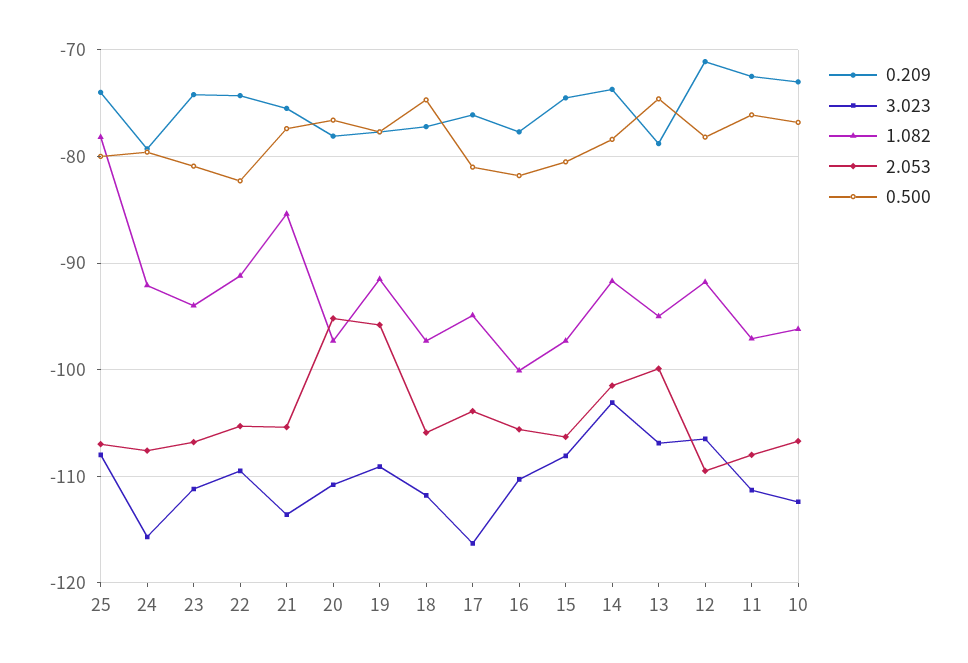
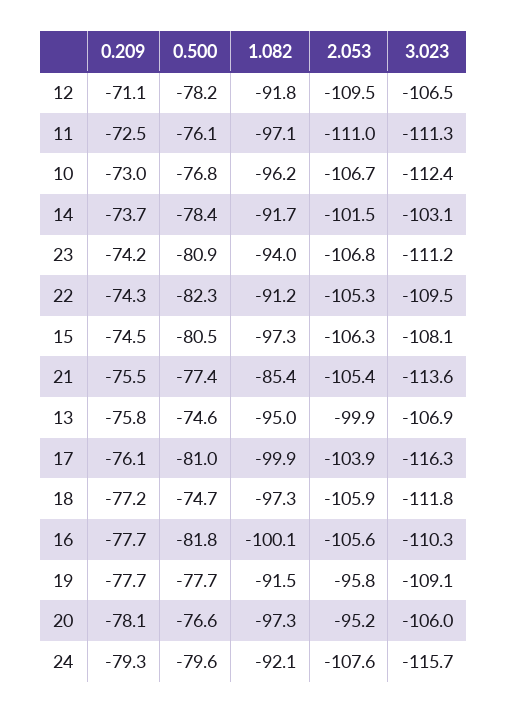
  {
    "0.209": {
-     "25": -74,
      "24": -79.3,
      "23": -74.2,
      "22": -74.3,
      "21": -75.5,
      "20": -78.1,
      "19": -77.7,
      "18": -77.2,
      "17": -76.1,
      "16": -77.7,
      "15": -74.5,
      "14": -73.7,
-     "13": -79,
+     "13": -75.8,
      "12": -71.1,
      "11": -72.5,
      "10": -73
    },
    "3.023": {
-     "25": -108,
      "24": -115.7,
      "23": -111.2,
      "22": -109.5,
      "21": -113.6,
-     "20": -111,
+     "20": -106,
      "19": -109.1,
      "18": -111.8,
      "17": -116.3,
      "16": -110.3,
      "15": -108.1,
      "14": -103.1,
      "13": -106.9,
      "12": -106.5,
      "11": -111.3,
      "10": -112.4
    },
    "1.082": {
-     "25": -78,
      "24": -92.1,
      "23": -94,
      "22": -91.2,
      "21": -85.4,
      "20": -97.3,
      "19": -91.5,
      "18": -97.3,
-     "17": -95,
+     "17": -99.9,
      "16": -100.1,
      "15": -97.3,
      "14": -91.7,
      "13": -95,
      "12": -91.8,
      "11": -97.1,
      "10": -96.2
    },
    "2.053": {
-     "25": -107,
      "24": -107.6,
      "23": -106.8,
      "22": -105.3,
      "21": -105.4,
      "20": -95.2,
      "19": -95.8,
      "18": -105.9,
      "17": -103.9,
      "16": -105.6,
      "15": -106.3,
      "14": -101.5,
      "13": -99.9,
      "12": -109.5,
-     "11": -108,
+     "11": -111,
      "10": -106.7
    },
    "0.500": {
-     "25": -80,
      "24": -79.6,
      "23": -80.9,
      "22": -82.3,
      "21": -77.4,
      "20": -76.6,
      "19": -77.7,
      "18": -74.7,
      "17": -81,
      "16": -81.8,
      "15": -80.5,
      "14": -78.4,
      "13": -74.6,
      "12": -78.2,
      "11": -76.1,
      "10": -76.8
    }
  }

